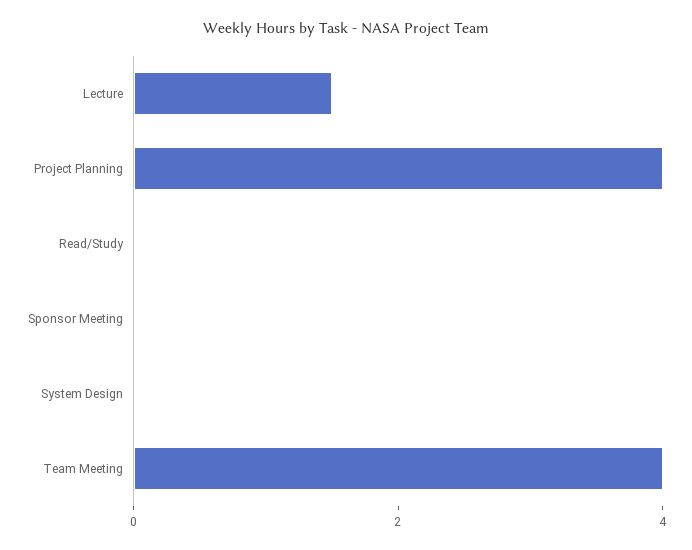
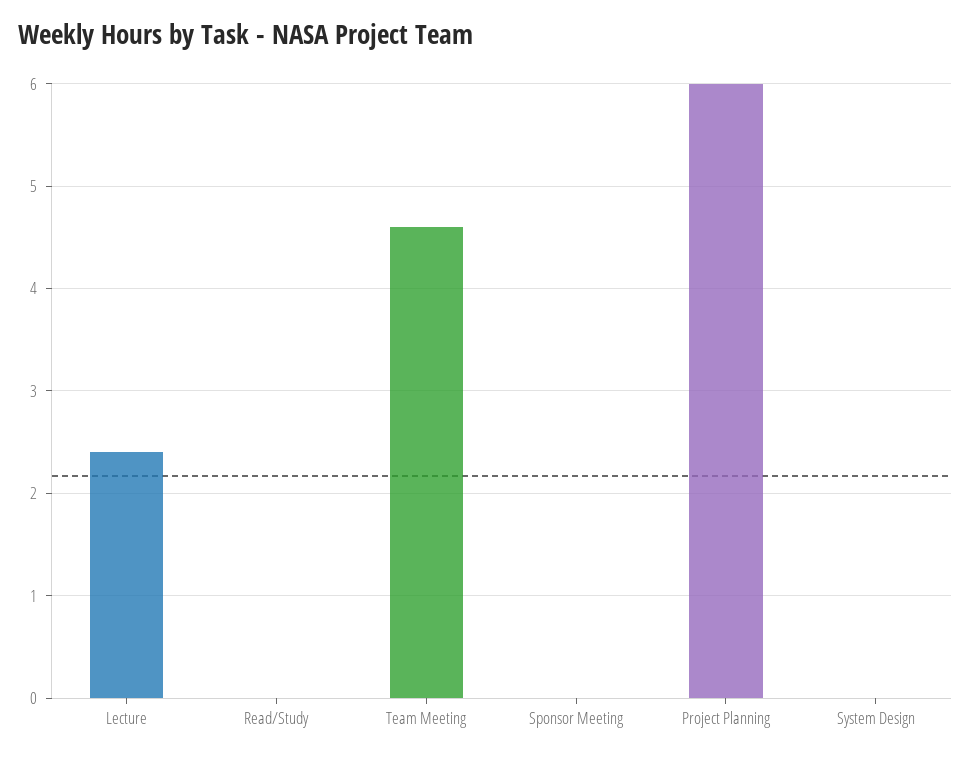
  {
-   "Lecture": 1.5,
+   "Lecture": 2.4,
-   "Project Planning": 4,
+   "Project Planning": 6,
    "Read/Study": 0,
    "Sponsor Meeting": 0,
    "System Design": 0,
-   "Team Meeting": 4
+   "Team Meeting": 4.6
  }

